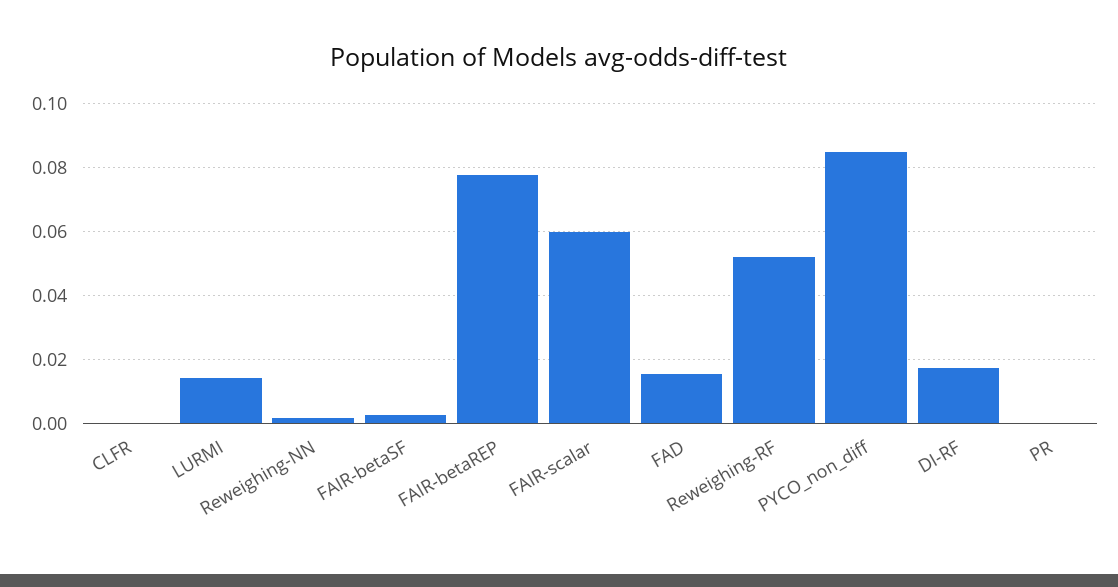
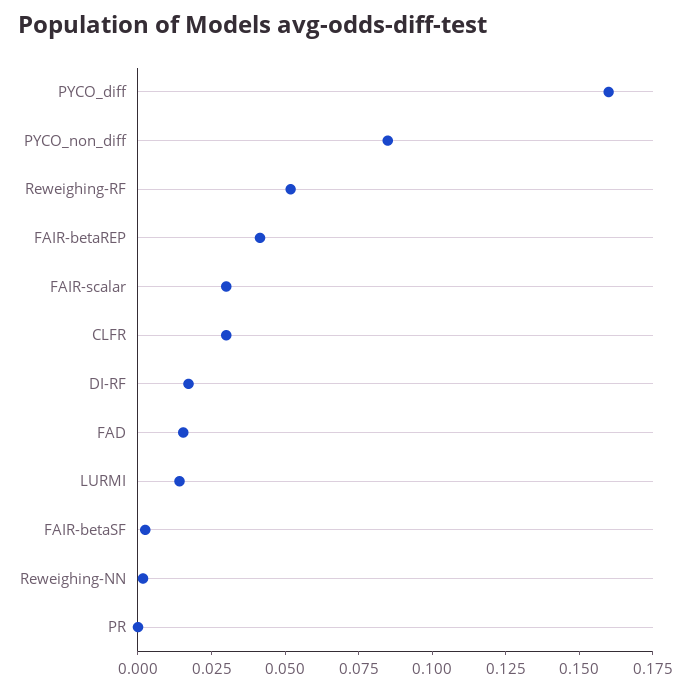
  {
-   "CLFR": 0,
+   "CLFR": 0.03,
    "LURMI": 0.014,
    "Reweighing-NN": 0.002,
    "FAIR-betaSF": 0.002,
-   "FAIR-betaREP": 0.078,
+   "FAIR-betaREP": 0.04,
-   "FAIR-scalar": 0.06,
+   "FAIR-scalar": 0.03,
    "FAD": 0.016,
    "Reweighing-RF": 0.052,
    "PYCO_non_diff": 0.084,
    "DI-RF": 0.018,
-   "PR": 0
+   "PR": 0,
+   "PYCO_diff": 0.16
  }

